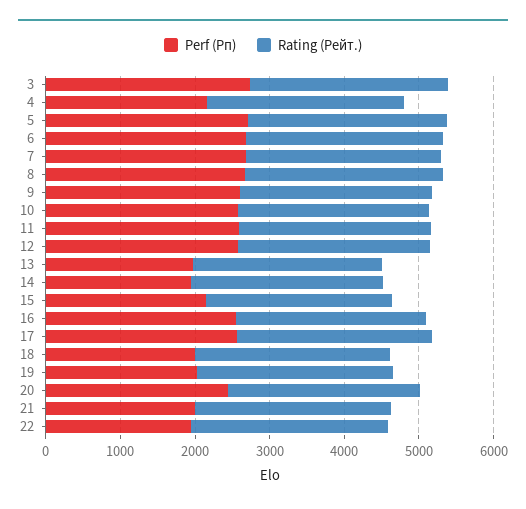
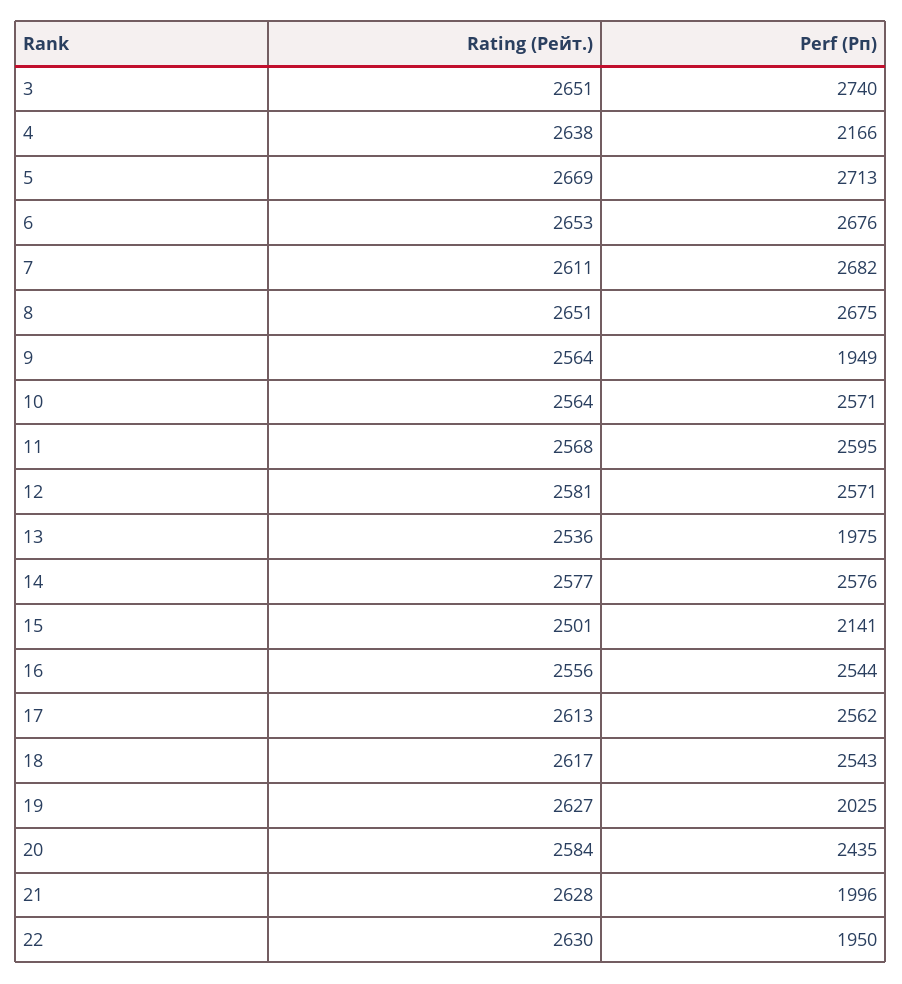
  {
    "Perf (Рп)": {
      "3": 2740,
      "4": 2166,
      "5": 2713,
      "6": 2676,
      "7": 2682,
      "8": 2675,
-     "9": 2600,
+     "9": 1949,
      "10": 2571,
      "11": 2595,
      "12": 2571,
      "13": 1975,
-     "14": 2000,
+     "14": 2576,
      "15": 2141,
      "16": 2544,
      "17": 2562,
-     "18": 2000,
+     "18": 2543,
      "19": 2025,
      "20": 2435,
      "21": 1996,
      "22": 1950
    },
    "Rating (Рейт.)": {
      "3": 2651,
      "4": 2638,
      "5": 2669,
      "6": 2653,
      "7": 2611,
      "8": 2651,
      "9": 2564,
      "10": 2564,
      "11": 2568,
      "12": 2581,
      "13": 2536,
      "14": 2577,
      "15": 2501,
      "16": 2556,
      "17": 2613,
      "18": 2617,
      "19": 2627,
      "20": 2584,
      "21": 2628,
      "22": 2630
    }
  }

